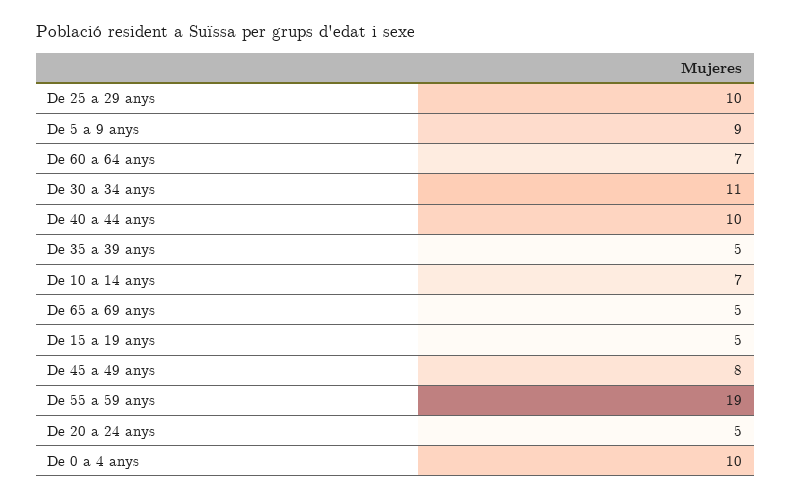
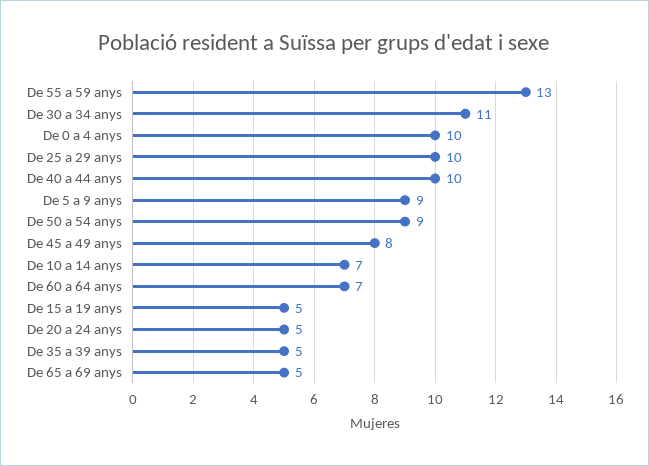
  {
    "De 25 a 29 anys": 10,
    "De 5 a 9 anys": 9,
    "De 60 a 64 anys": 7,
    "De 30 a 34 anys": 11,
    "De 40 a 44 anys": 10,
    "De 35 a 39 anys": 5,
    "De 10 a 14 anys": 7,
    "De 65 a 69 anys": 5,
    "De 15 a 19 anys": 5,
    "De 45 a 49 anys": 8,
-   "De 55 a 59 anys": 19,
+   "De 55 a 59 anys": 13,
    "De 20 a 24 anys": 5,
-   "De 0 a 4 anys": 10
+   "De 0 a 4 anys": 10,
+   "De 50 a 54 anys": 9
  }

